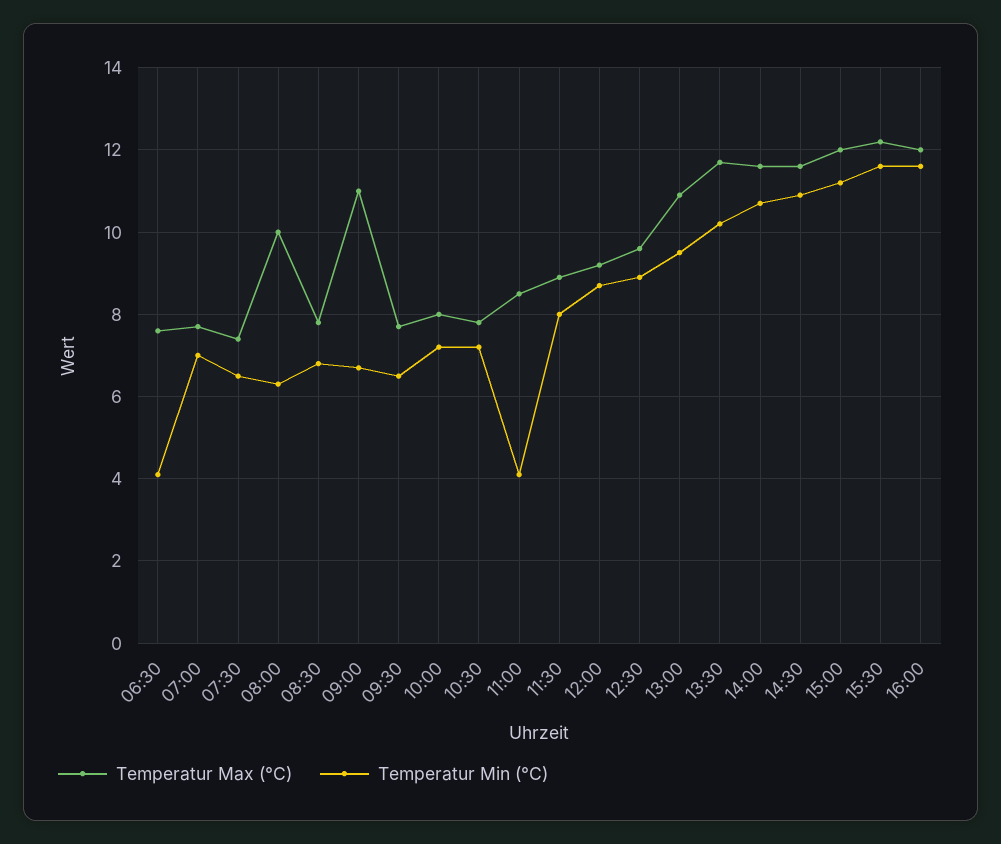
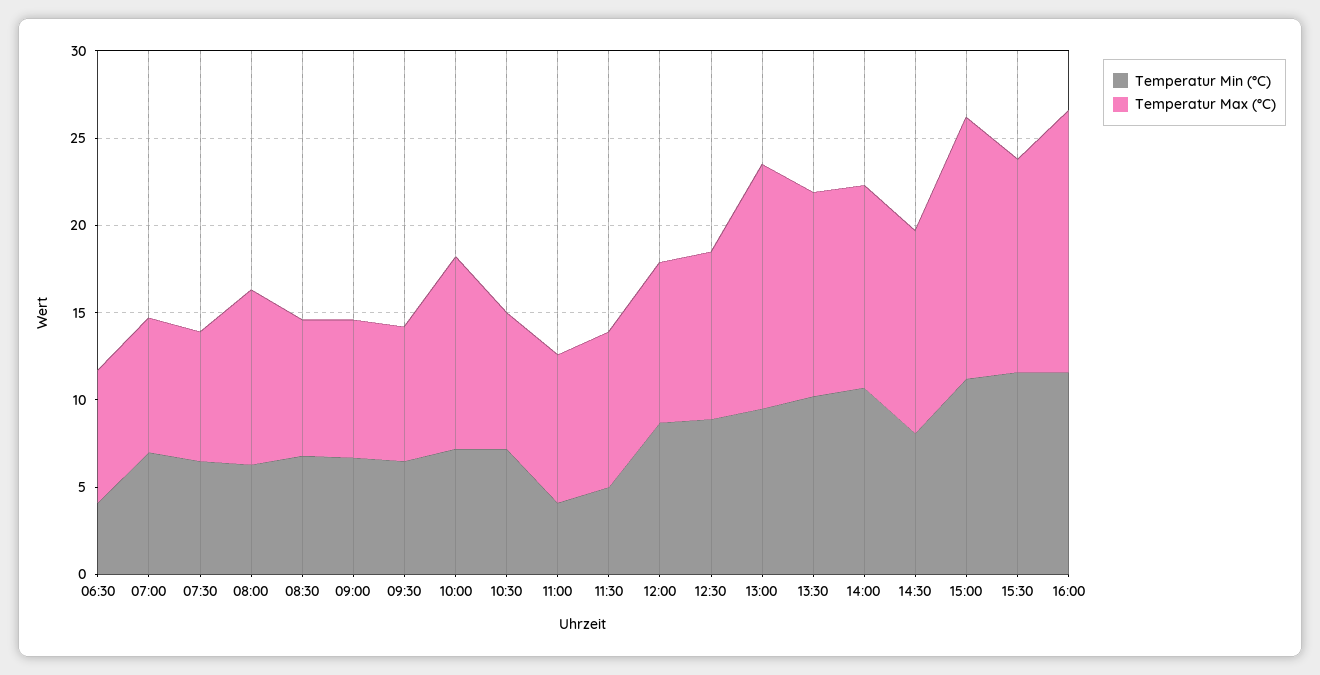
  {
    "Temperatur Max (°C)": {
      "06:30": 7.5,
      "07:00": 7.5,
      "07:30": 7.5,
      "08:00": 10,
      "08:30": 8,
-     "09:00": 11,
+     "09:00": 8,
      "09:30": 7.5,
-     "10:00": 8,
+     "10:00": 11,
      "10:30": 8,
      "11:00": 8.5,
      "11:30": 9,
      "12:00": 9,
      "12:30": 9.5,
-     "13:00": 11,
+     "13:00": 14,
      "13:30": 11.5,
      "14:00": 11.5,
      "14:30": 11.5,
-     "15:00": 12,
+     "15:00": 15,
      "15:30": 12,
-     "16:00": 12
+     "16:00": 15
    },
    "Temperatur Min (°C)": {
      "06:30": 4,
      "07:00": 7,
      "07:30": 6.5,
      "08:00": 6.5,
      "08:30": 7,
      "09:00": 6.5,
      "09:30": 6.5,
      "10:00": 7,
      "10:30": 7,
      "11:00": 4,
-     "11:30": 8,
+     "11:30": 5,
      "12:00": 8.5,
      "12:30": 9,
      "13:00": 9.5,
      "13:30": 10,
      "14:00": 10.5,
-     "14:30": 11,
+     "14:30": 8,
      "15:00": 11,
      "15:30": 11.5,
      "16:00": 11.5
    }
  }

